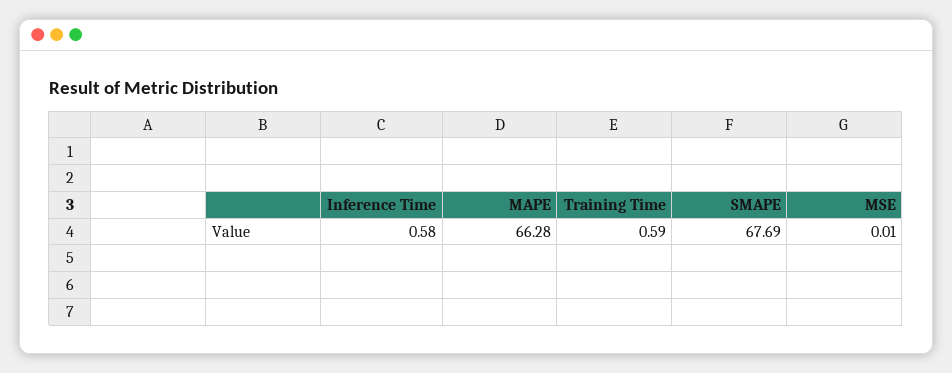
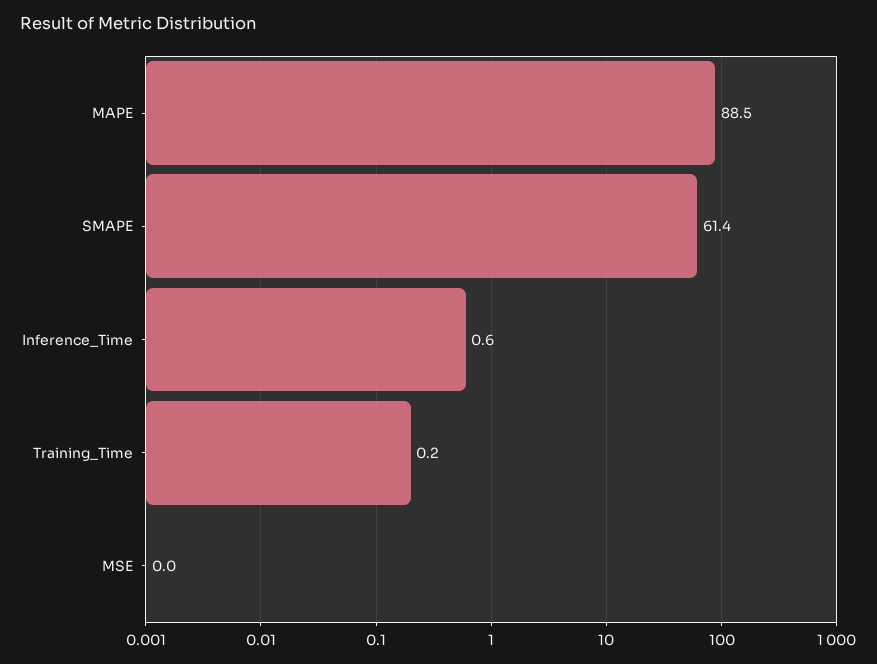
  {
    "Inference Time": 0.58,
-   "MAPE": 66.28,
+   "MAPE": 88.5,
-   "Training Time": 0.59,
+   "Training Time": 0.2,
-   "SMAPE": 67.69,
+   "SMAPE": 61.4,
    "MSE": 0.01
  }

